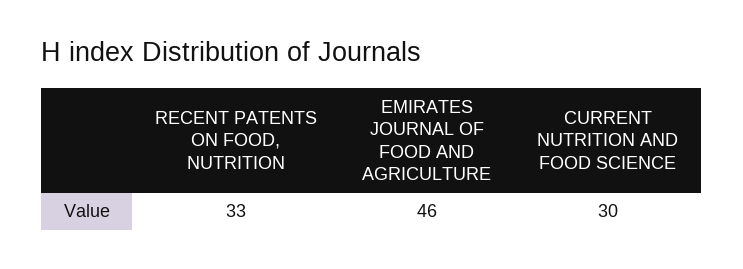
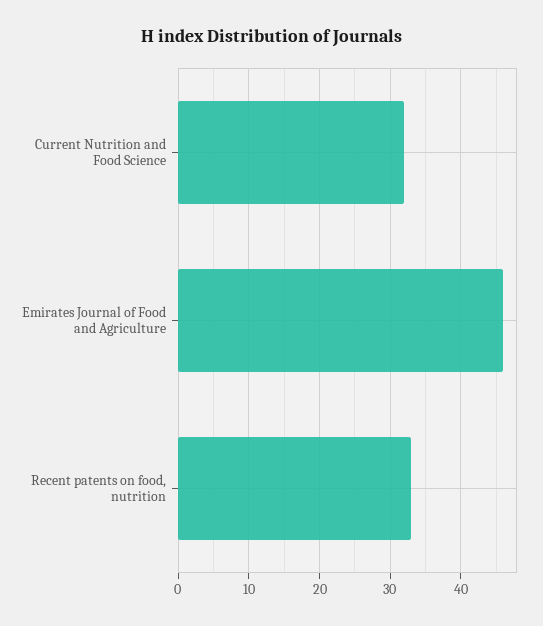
  {
    "RECENT PATENTS ON FOOD, NUTRITION": 33,
    "EMIRATES JOURNAL OF FOOD AND AGRICULTURE": 46,
-   "CURRENT NUTRITION AND FOOD SCIENCE": 30
+   "CURRENT NUTRITION AND FOOD SCIENCE": 32
  }

